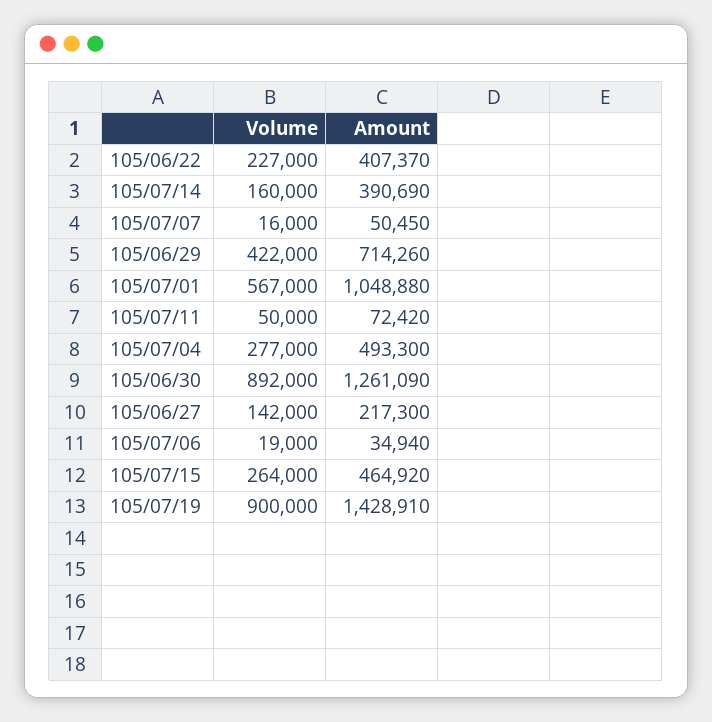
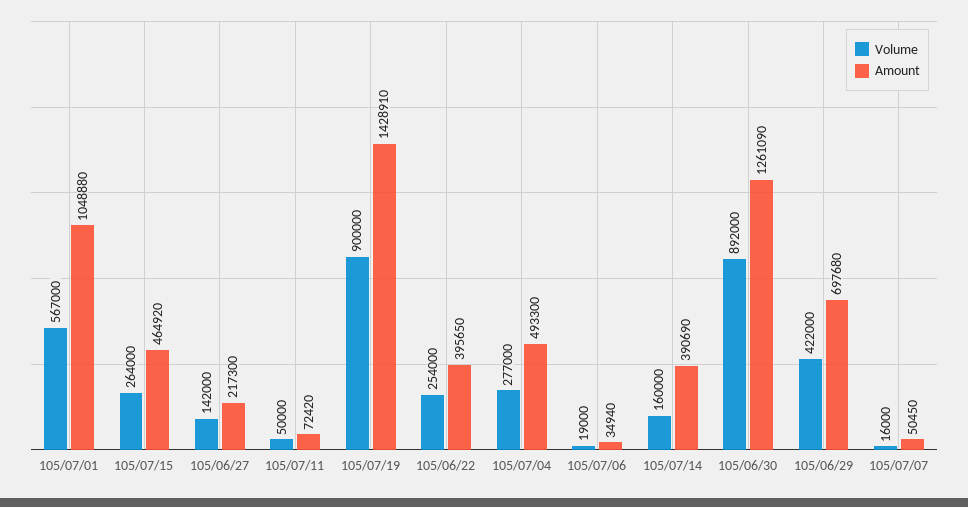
  {
    "Volume": {
-     "105/06/22": 227000,
+     "105/06/22": 254000,
      "105/07/14": 160000,
      "105/07/07": 16000,
      "105/06/29": 422000,
      "105/07/01": 567000,
      "105/07/11": 50000,
      "105/07/04": 277000,
      "105/06/30": 892000,
      "105/06/27": 142000,
      "105/07/06": 19000,
      "105/07/15": 264000,
      "105/07/19": 900000
    },
    "Amount": {
-     "105/06/22": 407370,
+     "105/06/22": 395650,
      "105/07/14": 390690,
      "105/07/07": 50450,
-     "105/06/29": 714260,
+     "105/06/29": 697680,
      "105/07/01": 1048880,
      "105/07/11": 72420,
      "105/07/04": 493300,
      "105/06/30": 1261090,
      "105/06/27": 217300,
      "105/07/06": 34940,
      "105/07/15": 464920,
      "105/07/19": 1428910
    }
  }

